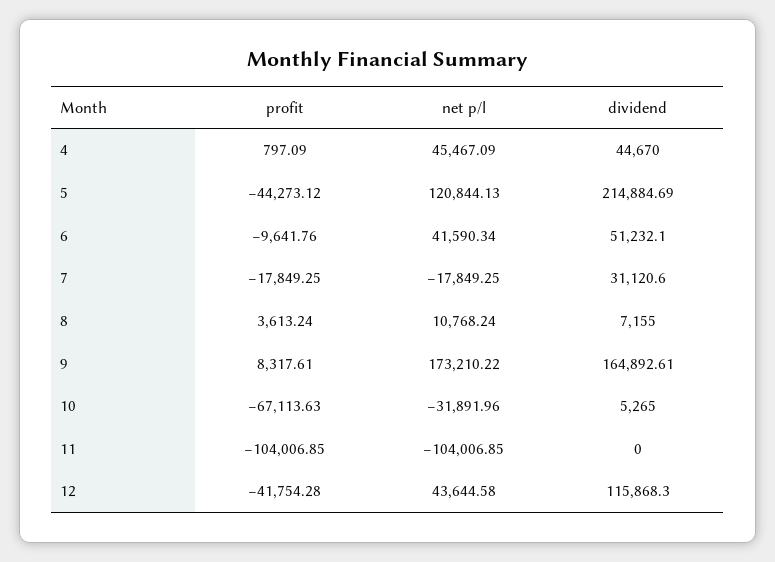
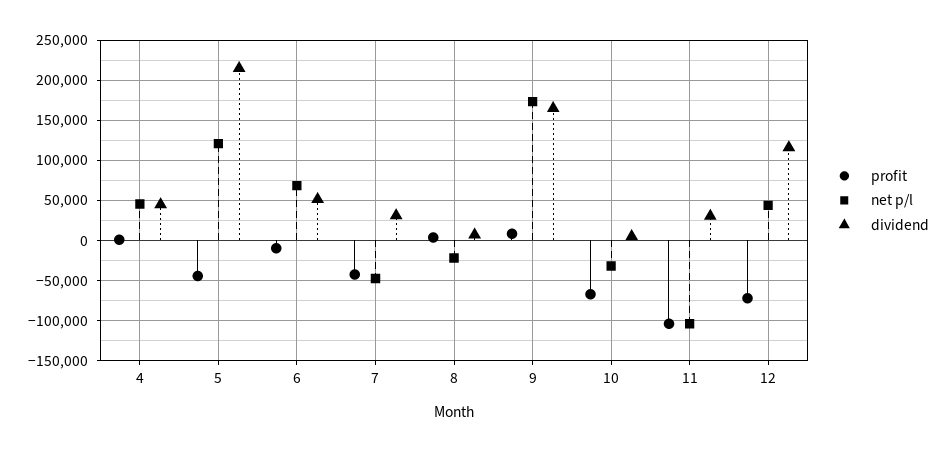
  {
    "profit": {
      "4": 797.09,
      "5": -44273.12,
      "6": -9641.76,
-     "7": -17849.25,
+     "7": -40000,
      "8": 3613.24,
      "9": 8317.61,
      "10": -67113.63,
      "11": -104006.85,
-     "12": -41754.28
+     "12": -70000
    },
    "net p/l": {
      "4": 45467.09,
      "5": 120844.13,
-     "6": 41590.34,
+     "6": 70000,
-     "7": -17849.25,
+     "7": -50000,
-     "8": 10768.24,
+     "8": -20000,
      "9": 173210.22,
      "10": -31891.96,
      "11": -104006.85,
      "12": 43644.58
    },
    "dividend": {
      "4": 44670,
      "5": 214884.69,
      "6": 51232.1,
      "7": 31120.6,
      "8": 7155,
      "9": 164892.61,
      "10": 5265,
-     "11": 0,
+     "11": 30000,
      "12": 115868.3
    }
  }

